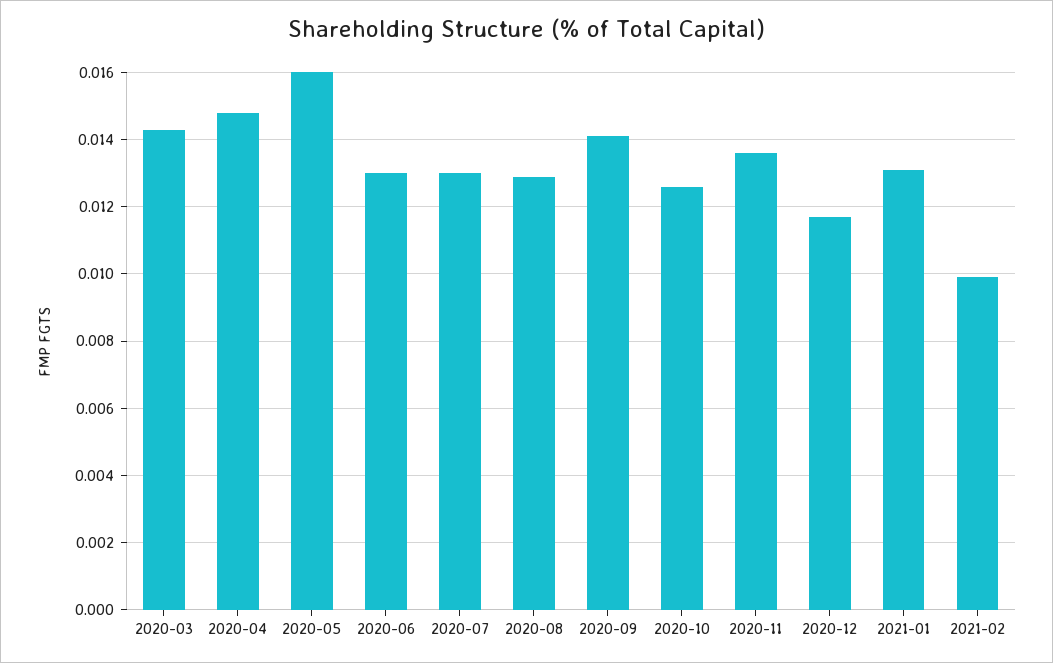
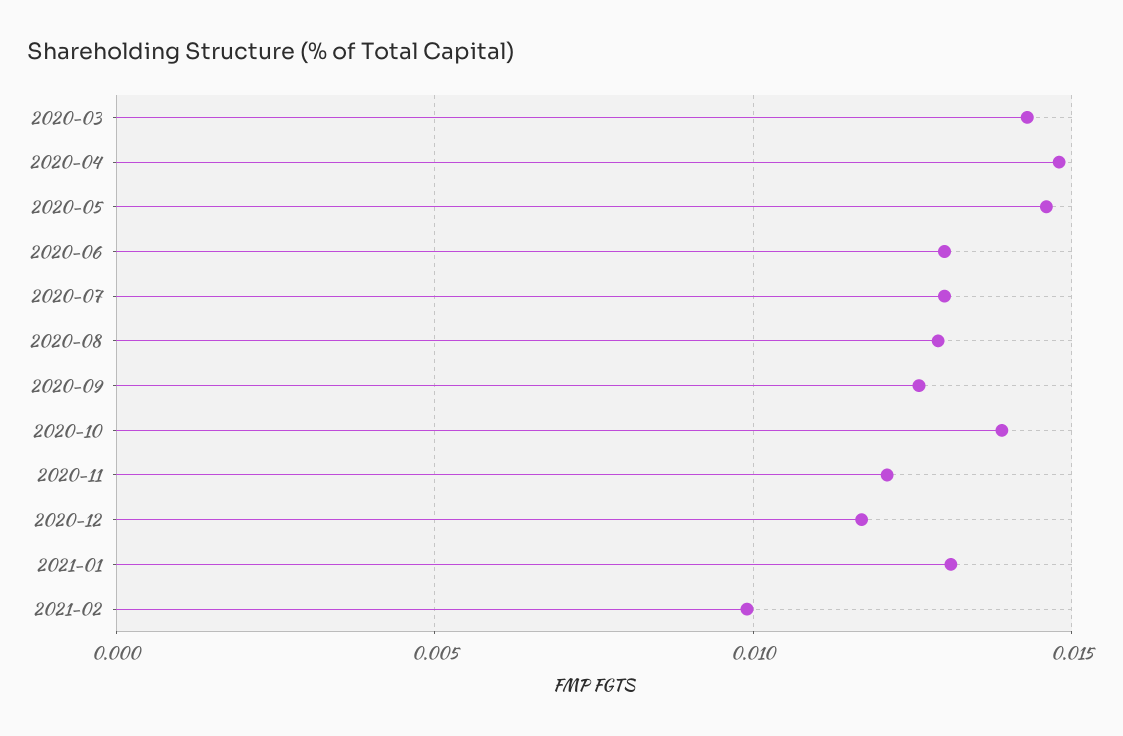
  {
    "2020-03": 0.0145,
    "2020-04": 0.015,
-   "2020-05": 0.016,
+   "2020-05": 0.0145,
    "2020-06": 0.013,
    "2020-07": 0.013,
    "2020-08": 0.013,
-   "2020-09": 0.014,
+   "2020-09": 0.0125,
-   "2020-10": 0.0125,
+   "2020-10": 0.014,
-   "2020-11": 0.0135,
+   "2020-11": 0.012,
    "2020-12": 0.0115,
    "2021-01": 0.013,
    "2021-02": 0.01
  }

